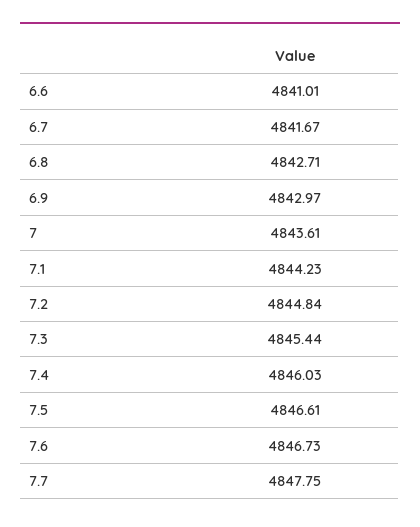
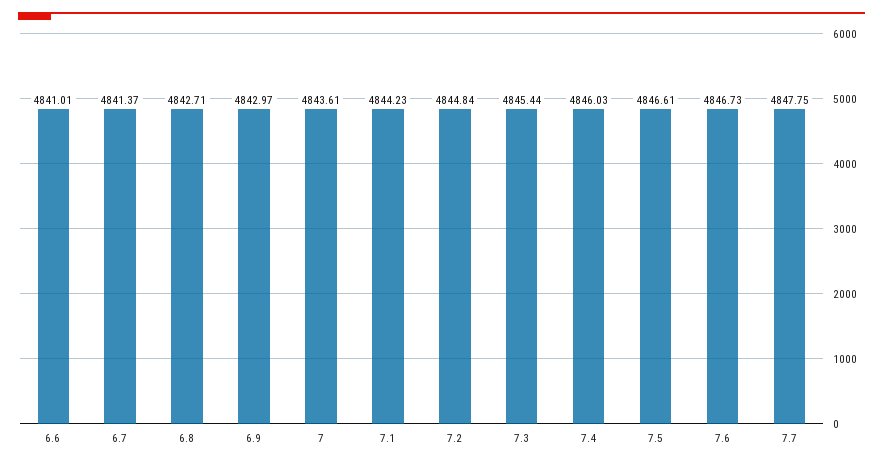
  {
    "6.6": 4841.01,
-   "6.7": 4841.67,
+   "6.7": 4841.37,
    "6.8": 4842.71,
    "6.9": 4842.97,
    "7": 4843.61,
    "7.1": 4844.23,
    "7.2": 4844.84,
    "7.3": 4845.44,
    "7.4": 4846.03,
    "7.5": 4846.61,
    "7.6": 4846.73,
    "7.7": 4847.75
  }

